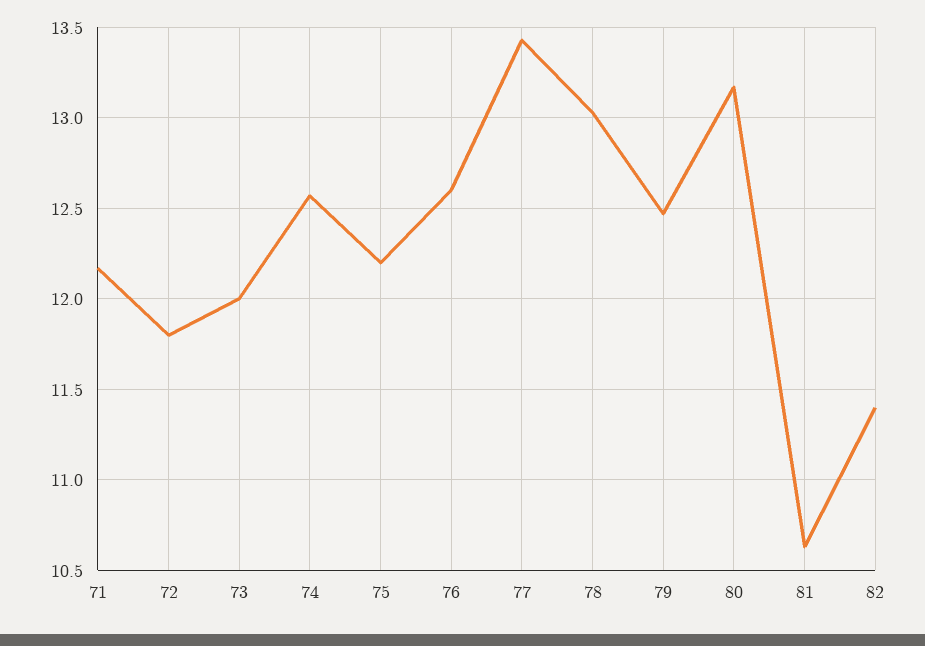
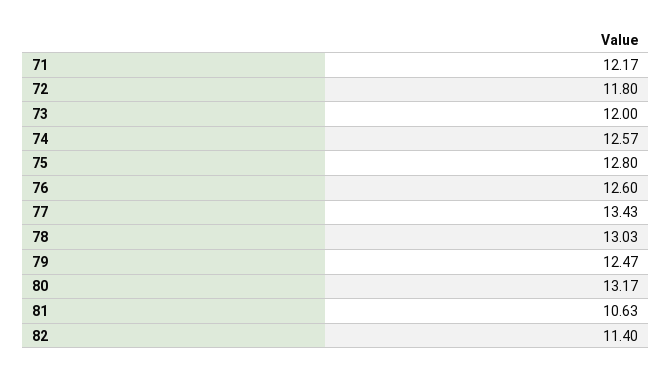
  {
    "71": 12.17,
    "72": 11.8,
    "73": 12,
    "74": 12.57,
-   "75": 12.2,
+   "75": 12.8,
    "76": 12.6,
    "77": 13.43,
    "78": 13.03,
    "79": 12.47,
    "80": 13.17,
    "81": 10.63,
    "82": 11.4
  }

